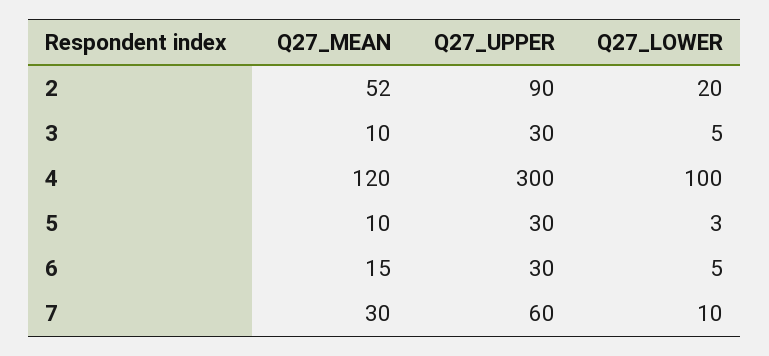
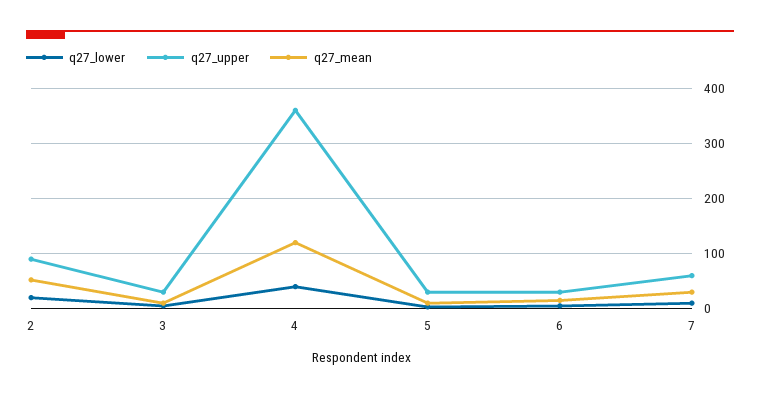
  {
    "Q27_MEAN": {
      "2": 52,
      "3": 10,
      "4": 120,
      "5": 10,
      "6": 15,
      "7": 30
    },
    "Q27_UPPER": {
      "2": 90,
      "3": 30,
-     "4": 300,
+     "4": 360,
      "5": 30,
      "6": 30,
      "7": 60
    },
    "Q27_LOWER": {
      "2": 20,
      "3": 5,
-     "4": 100,
+     "4": 40,
      "5": 3,
      "6": 5,
      "7": 10
    }
  }

